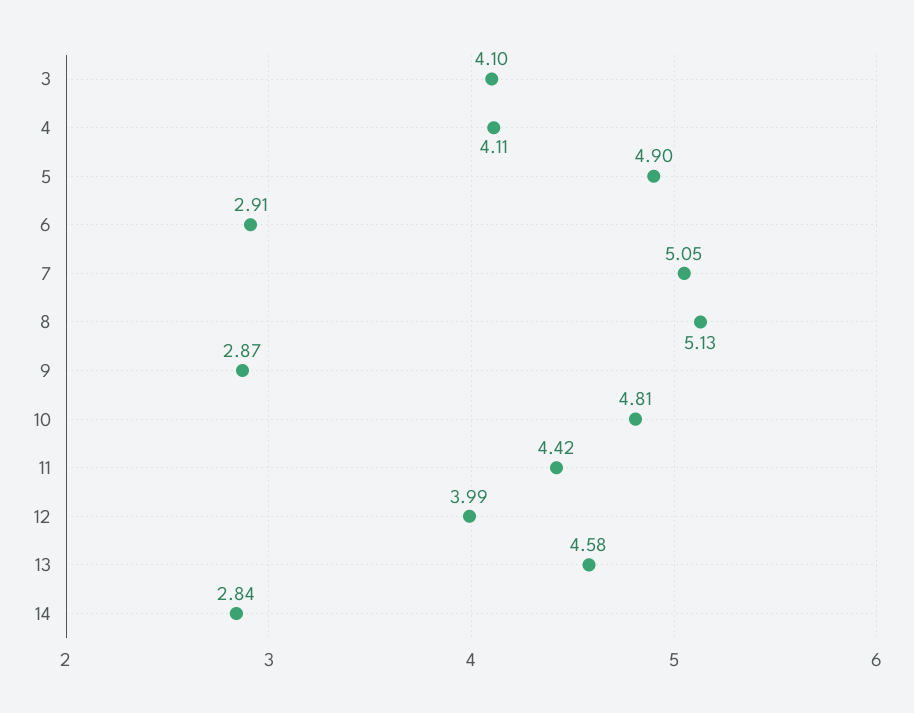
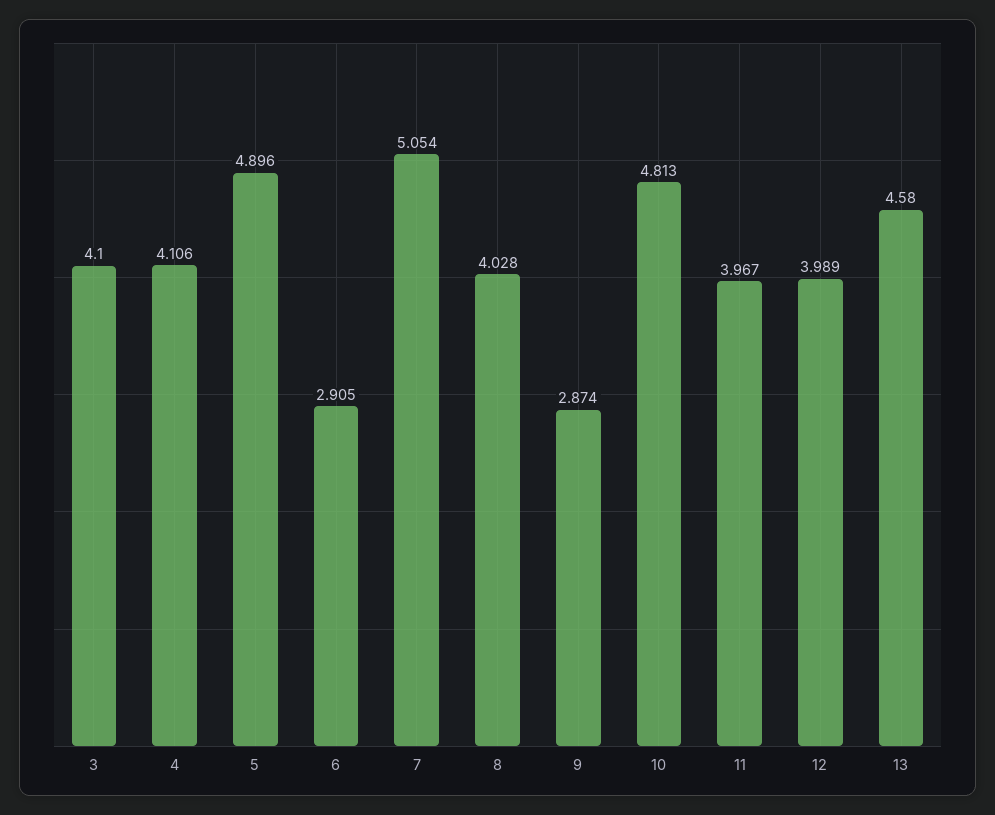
  {
    "3": 4.1,
    "4": 4.106,
    "5": 4.896,
    "6": 2.905,
    "7": 5.054,
-   "8": 5.13,
+   "8": 4.028,
    "9": 2.874,
    "10": 4.813,
-   "11": 4.42,
+   "11": 3.967,
    "12": 3.989,
-   "13": 4.58,
+   "13": 4.58
-   "14": 2.84
  }

